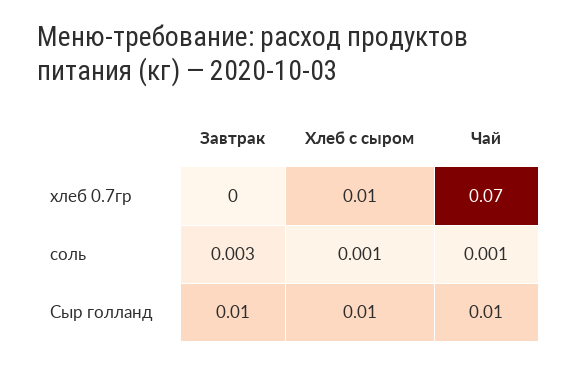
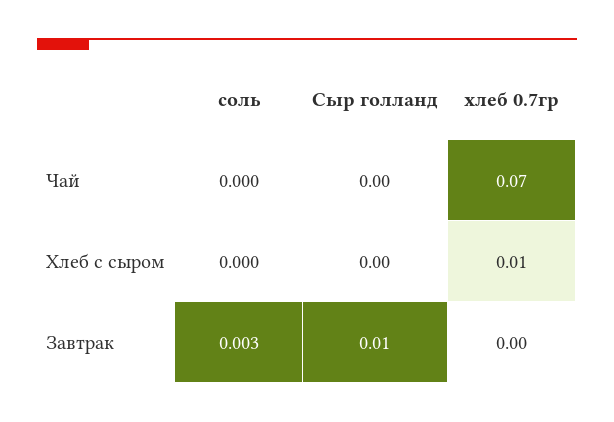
  {
    "Завтрак": {
      "хлеб 0.7гр": 0,
      "соль": 0.003,
      "Сыр голланд": 0.01
    },
    "Хлеб с сыром": {
      "хлеб 0.7гр": 0.01,
-     "соль": 0.001,
+     "соль": 0,
-     "Сыр голланд": 0.01
+     "Сыр голланд": 0
    },
    "Чай": {
      "хлеб 0.7гр": 0.07,
-     "соль": 0.001,
+     "соль": 0,
-     "Сыр голланд": 0.01
+     "Сыр голланд": 0
    }
  }

